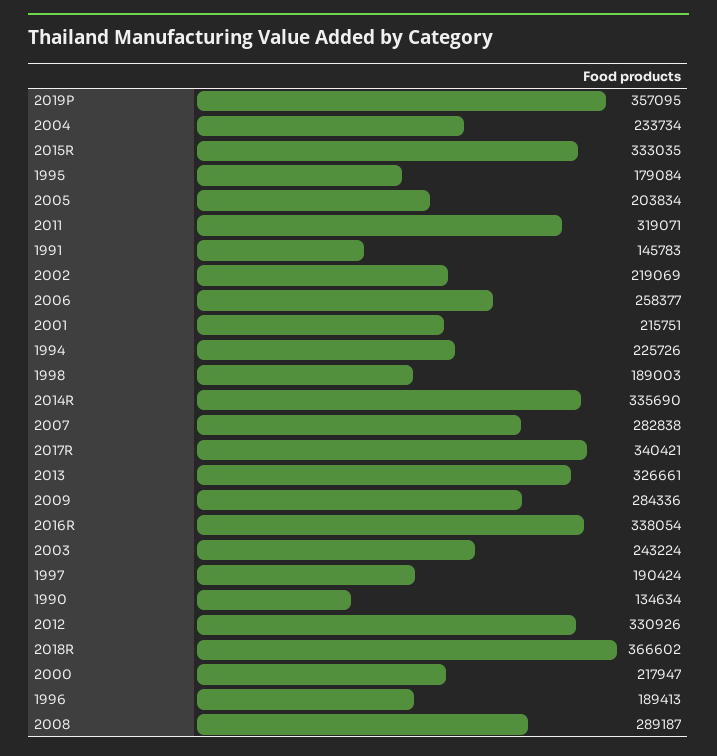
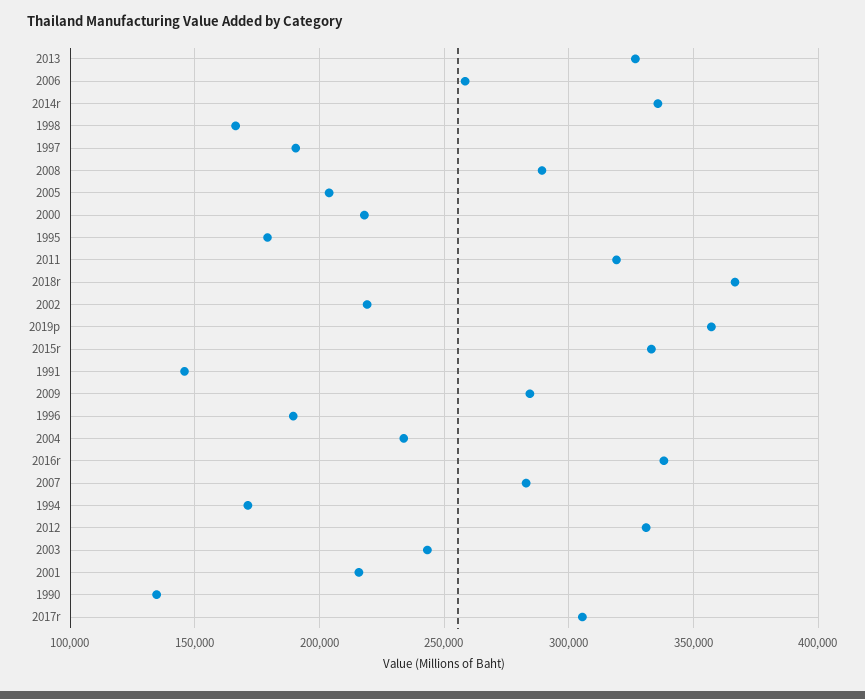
  {
    "2019P": 357095,
    "2004": 233734,
    "2015R": 333035,
    "1995": 179084,
    "2005": 203834,
    "2011": 319071,
    "1991": 145783,
    "2002": 219069,
    "2006": 258377,
    "2001": 215751,
-   "1994": 225726,
+   "1994": 170000,
-   "1998": 189003,
+   "1998": 165000,
    "2014R": 335690,
    "2007": 282838,
-   "2017R": 340421,
+   "2017R": 305000,
    "2013": 326661,
    "2009": 284336,
    "2016R": 338054,
    "2003": 243224,
    "1997": 190424,
    "1990": 134634,
    "2012": 330926,
    "2018R": 366602,
    "2000": 217947,
    "1996": 189413,
    "2008": 289187
  }

